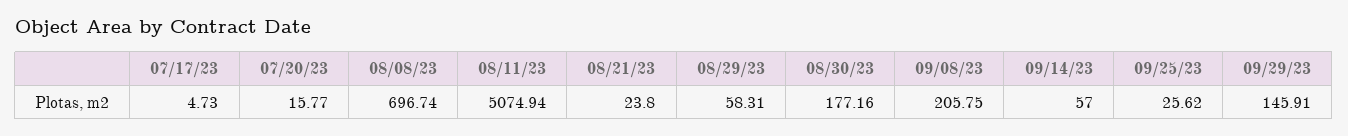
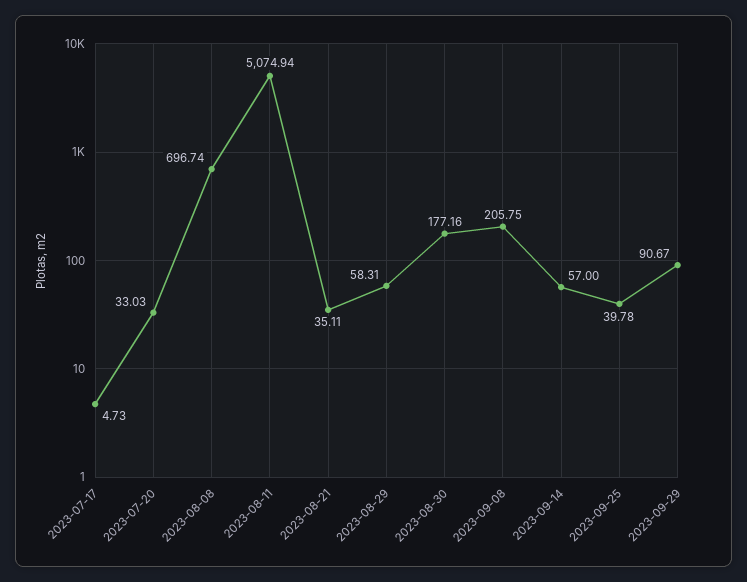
  {
    "07/17/23": 4.73,
-   "07/20/23": 15.77,
+   "07/20/23": 33.03,
    "08/08/23": 696.74,
    "08/11/23": 5074.94,
-   "08/21/23": 23.8,
+   "08/21/23": 35.11,
    "08/29/23": 58.31,
    "08/30/23": 177.16,
    "09/08/23": 205.75,
    "09/14/23": 57,
-   "09/25/23": 25.62,
+   "09/25/23": 39.78,
-   "09/29/23": 145.91
+   "09/29/23": 90.67
  }

